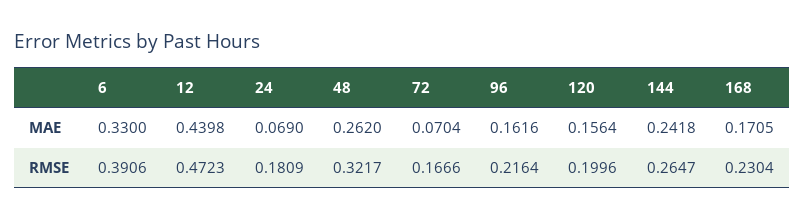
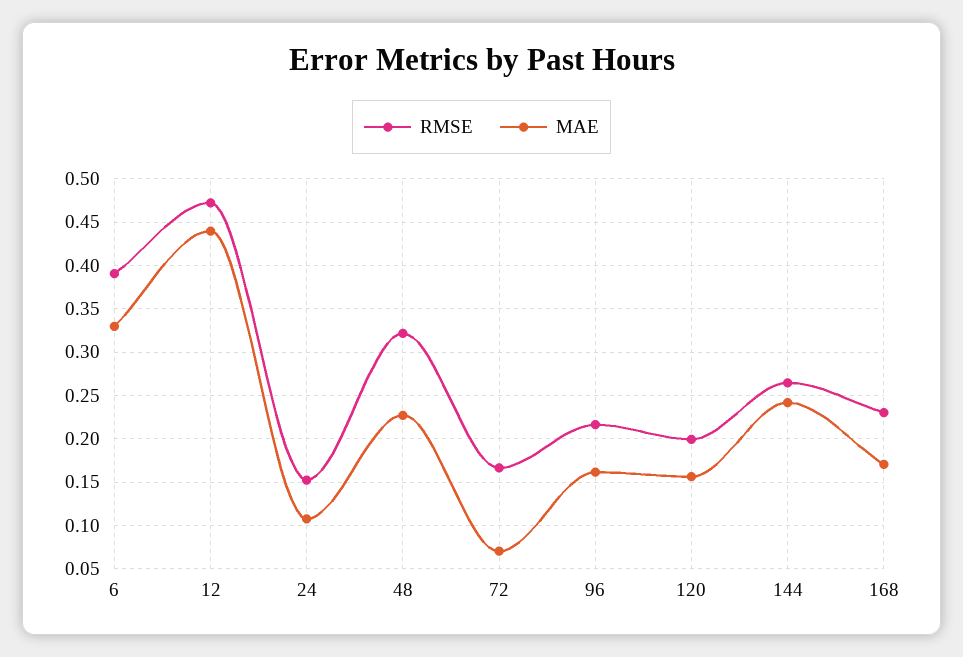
  {
    "MAE": {
      "6": 0.33,
      "12": 0.4398,
-     "24": 0.069,
+     "24": 0.11,
-     "48": 0.262,
+     "48": 0.23,
      "72": 0.0704,
      "96": 0.1616,
      "120": 0.1564,
      "144": 0.2418,
      "168": 0.1705
    },
    "RMSE": {
      "6": 0.3906,
      "12": 0.4723,
-     "24": 0.1809,
+     "24": 0.15,
      "48": 0.3217,
      "72": 0.1666,
      "96": 0.2164,
      "120": 0.1996,
      "144": 0.2647,
      "168": 0.2304
    }
  }

